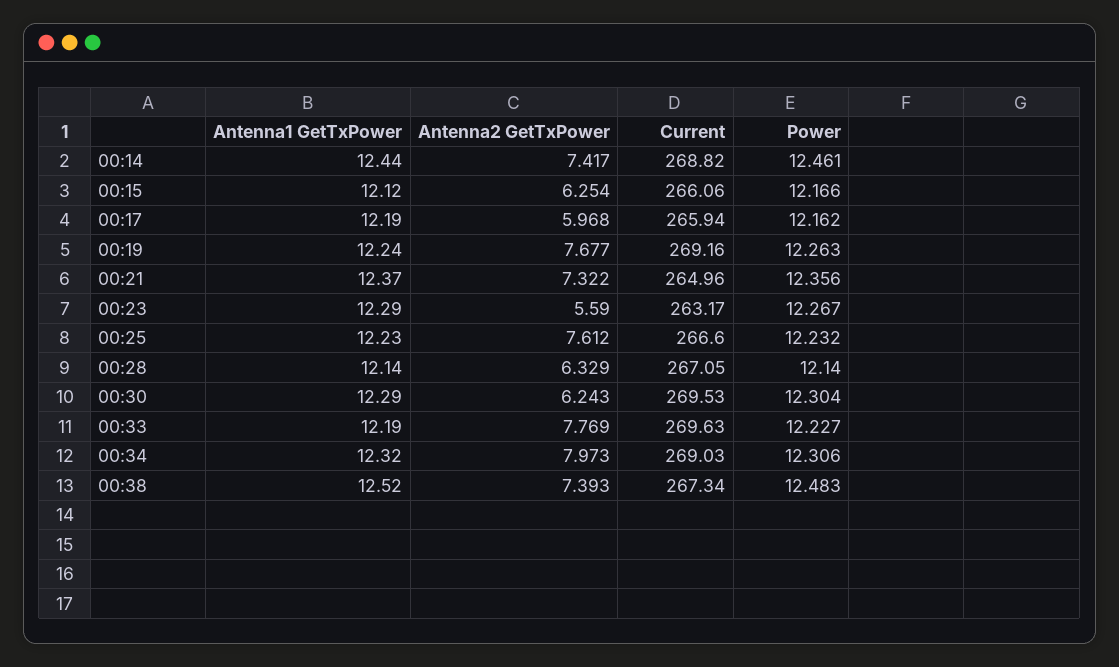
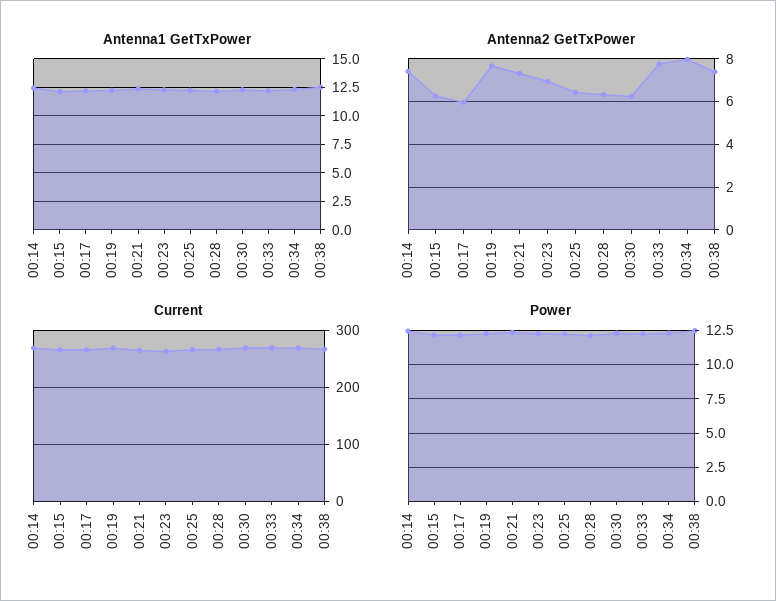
  {
    "Antenna1 GetTxPower": {
      "00:14": 12.44,
      "00:15": 12.12,
      "00:17": 12.19,
      "00:19": 12.24,
      "00:21": 12.37,
      "00:23": 12.29,
      "00:25": 12.23,
      "00:28": 12.14,
      "00:30": 12.29,
      "00:33": 12.19,
      "00:34": 12.32,
      "00:38": 12.52
    },
    "Antenna2 GetTxPower": {
      "00:14": 7.417,
      "00:15": 6.254,
      "00:17": 5.968,
      "00:19": 7.677,
      "00:21": 7.322,
-     "00:23": 5.59,
+     "00:23": 7,
-     "00:25": 7.612,
+     "00:25": 6.5,
      "00:28": 6.329,
      "00:30": 6.243,
      "00:33": 7.769,
      "00:34": 7.973,
      "00:38": 7.393
    },
    "Current": {
      "00:14": 268.82,
      "00:15": 266.06,
      "00:17": 265.94,
      "00:19": 269.16,
      "00:21": 264.96,
      "00:23": 263.17,
      "00:25": 266.6,
      "00:28": 267.05,
      "00:30": 269.53,
      "00:33": 269.63,
      "00:34": 269.03,
      "00:38": 267.34
    },
    "Power": {
      "00:14": 12.461,
      "00:15": 12.166,
      "00:17": 12.162,
      "00:19": 12.263,
      "00:21": 12.356,
      "00:23": 12.267,
      "00:25": 12.232,
      "00:28": 12.14,
      "00:30": 12.304,
      "00:33": 12.227,
      "00:34": 12.306,
      "00:38": 12.483
    }
  }

